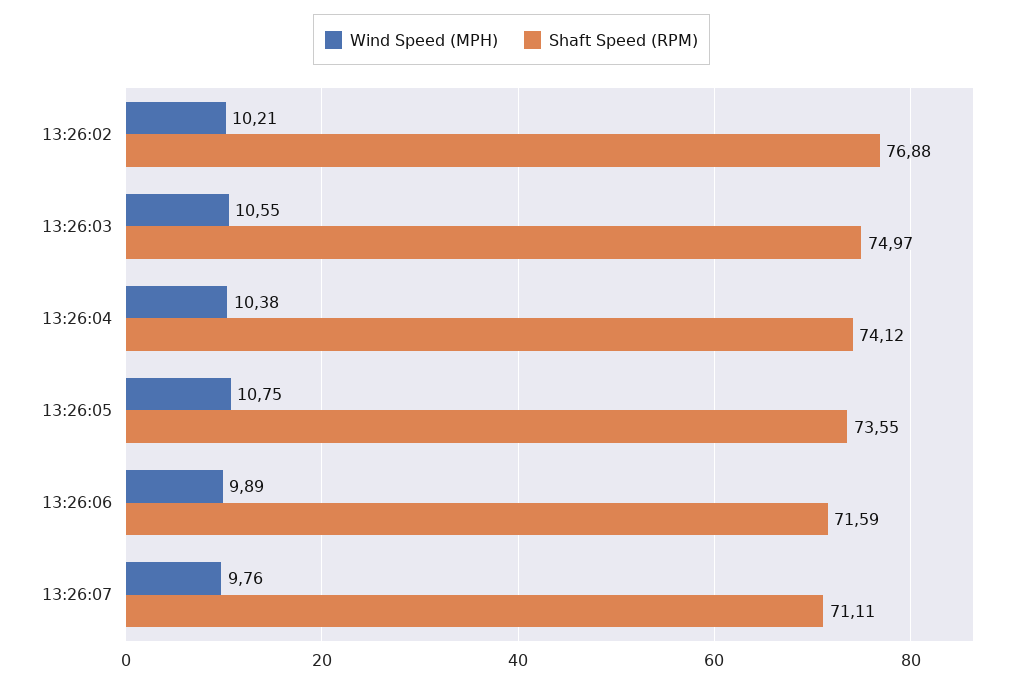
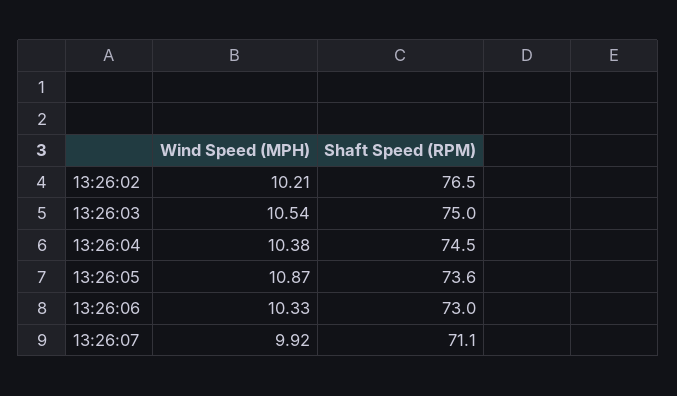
  {
    "Wind Speed (MPH)": {
      "13:26:02": 10.21,
-     "13:26:03": 10.55,
+     "13:26:03": 10.54,
      "13:26:04": 10.38,
-     "13:26:05": 10.75,
+     "13:26:05": 10.87,
-     "13:26:06": 9.89,
+     "13:26:06": 10.33,
-     "13:26:07": 9.76
+     "13:26:07": 9.92
    },
    "Shaft Speed (RPM)": {
-     "13:26:02": 76.88,
+     "13:26:02": 76.5,
      "13:26:03": 74.97,
-     "13:26:04": 74.12,
+     "13:26:04": 74.5,
      "13:26:05": 73.55,
-     "13:26:06": 71.59,
+     "13:26:06": 73,
      "13:26:07": 71.11
    }
  }

